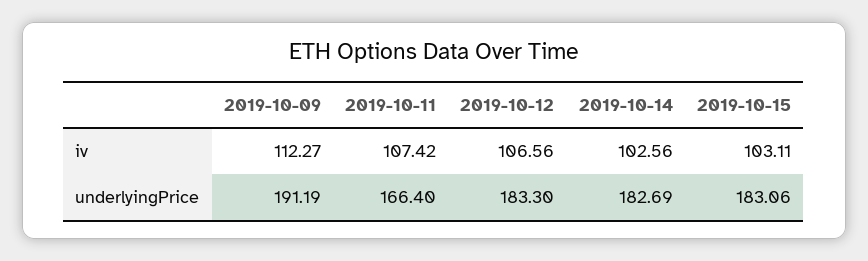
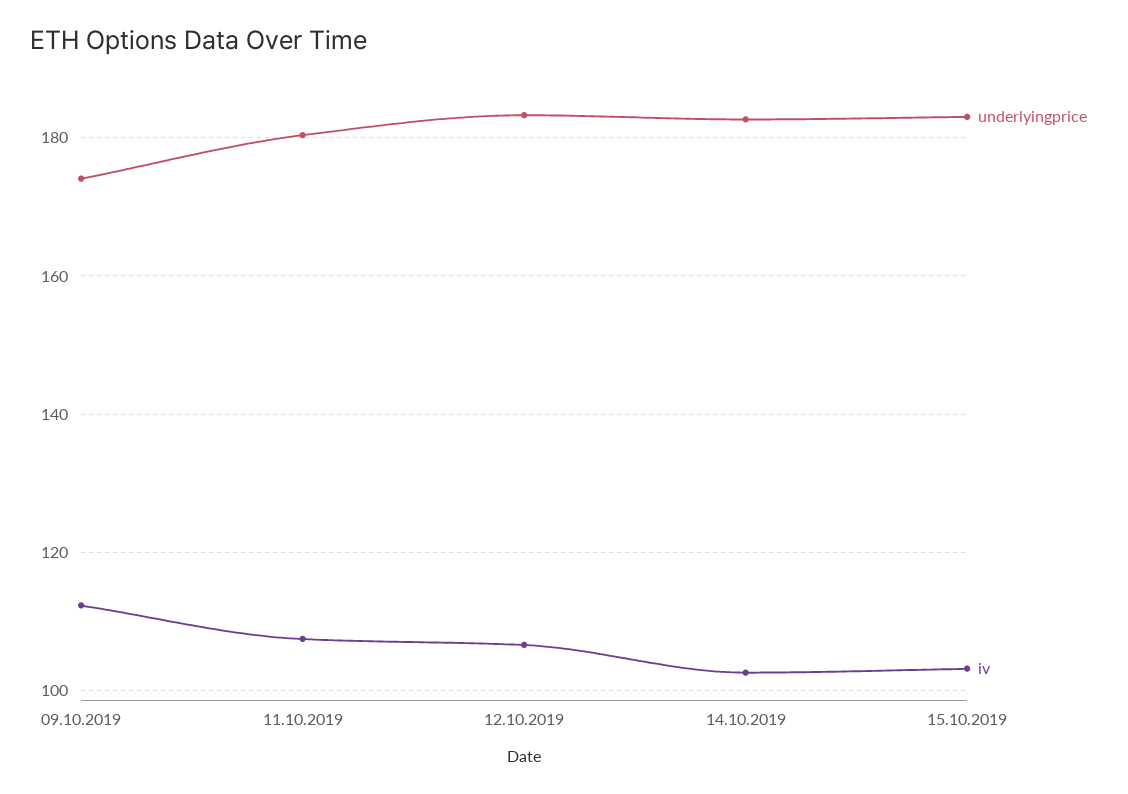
  {
    "iv": {
      "2019-10-09": 112.27,
      "2019-10-11": 107.42,
      "2019-10-12": 106.56,
      "2019-10-14": 102.56,
      "2019-10-15": 103.11
    },
    "underlyingPrice": {
-     "2019-10-09": 191.19,
+     "2019-10-09": 174,
-     "2019-10-11": 166.4,
+     "2019-10-11": 180,
      "2019-10-12": 183.3,
      "2019-10-14": 182.69,
      "2019-10-15": 183.06
    }
  }

